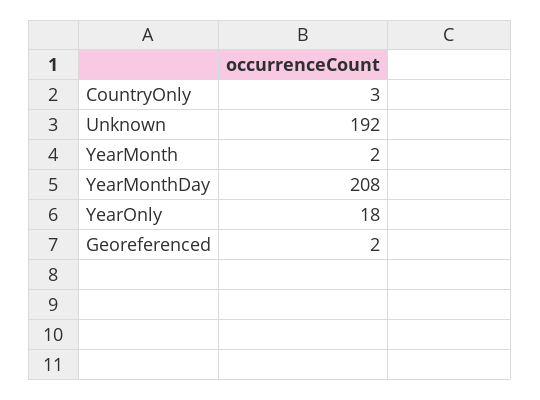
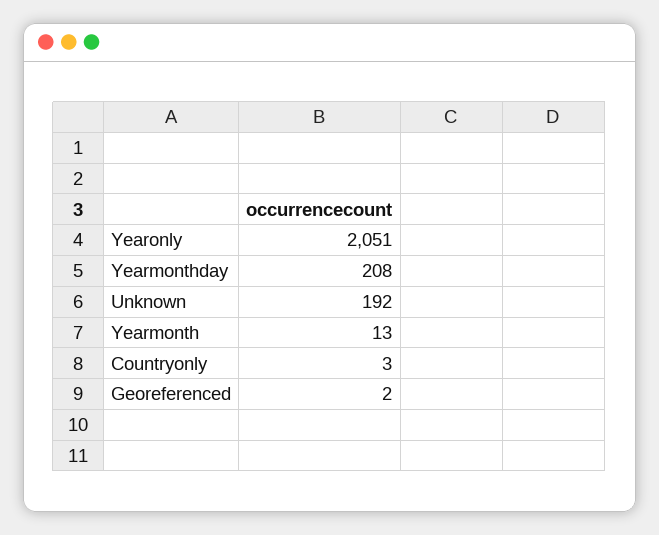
  {
    "CountryOnly": 3,
    "Unknown": 192,
-   "YearMonth": 2,
+   "YearMonth": 13,
    "YearMonthDay": 208,
-   "YearOnly": 18,
+   "YearOnly": 2051,
    "Georeferenced": 2
  }

